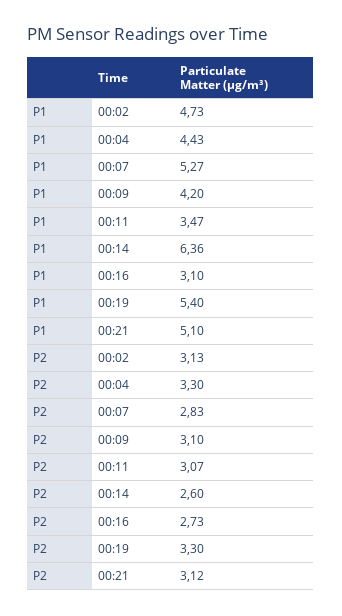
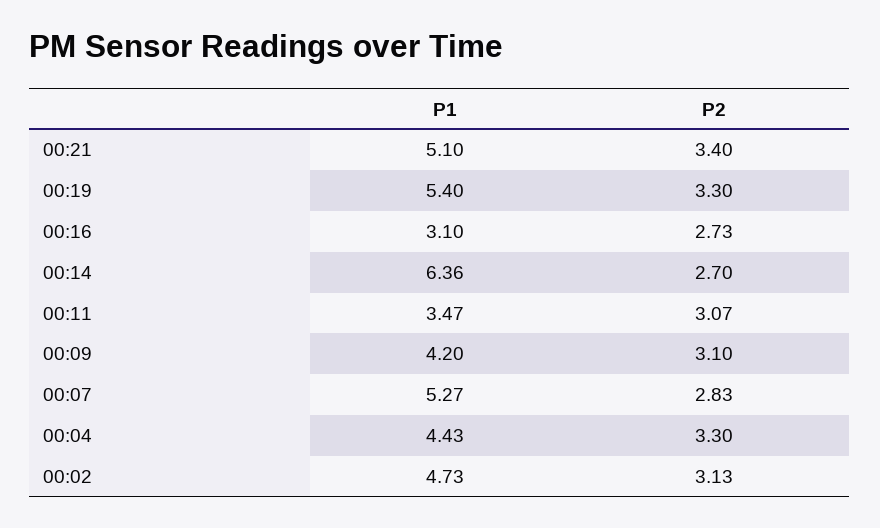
  {
    "P1": {
      "00:02": 4.73,
      "00:04": 4.43,
      "00:07": 5.27,
      "00:09": 4.2,
      "00:11": 3.47,
      "00:14": 6.36,
      "00:16": 3.1,
      "00:19": 5.4,
      "00:21": 5.1
    },
    "P2": {
      "00:02": 3.13,
      "00:04": 3.3,
      "00:07": 2.83,
      "00:09": 3.1,
      "00:11": 3.07,
-     "00:14": 2.6,
+     "00:14": 2.7,
      "00:16": 2.73,
      "00:19": 3.3,
-     "00:21": 3.12
+     "00:21": 3.4
    }
  }

